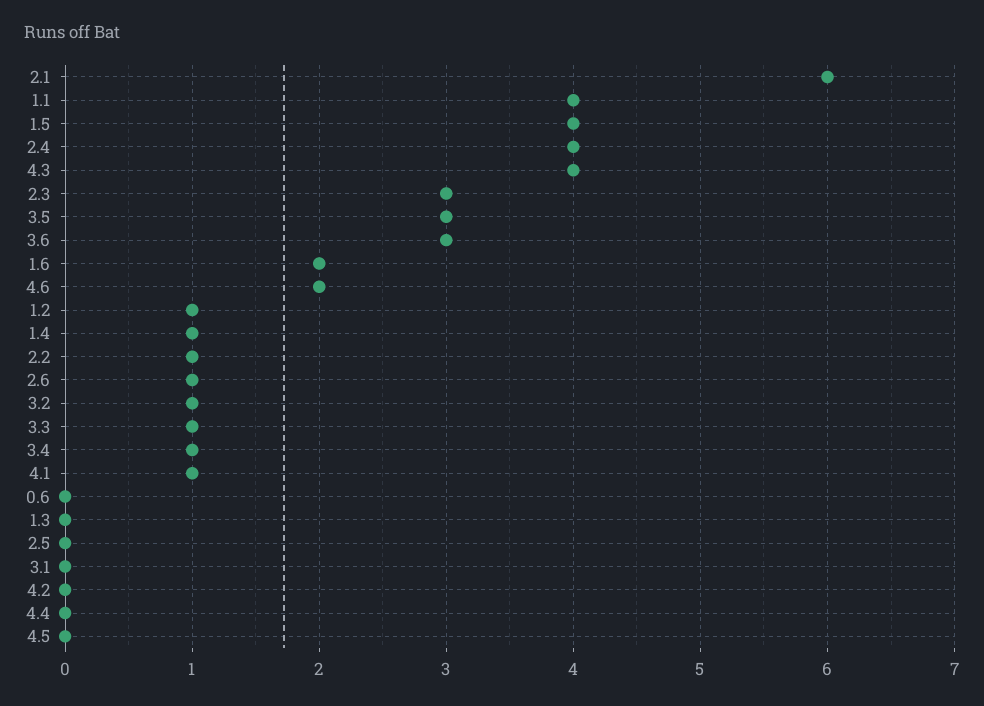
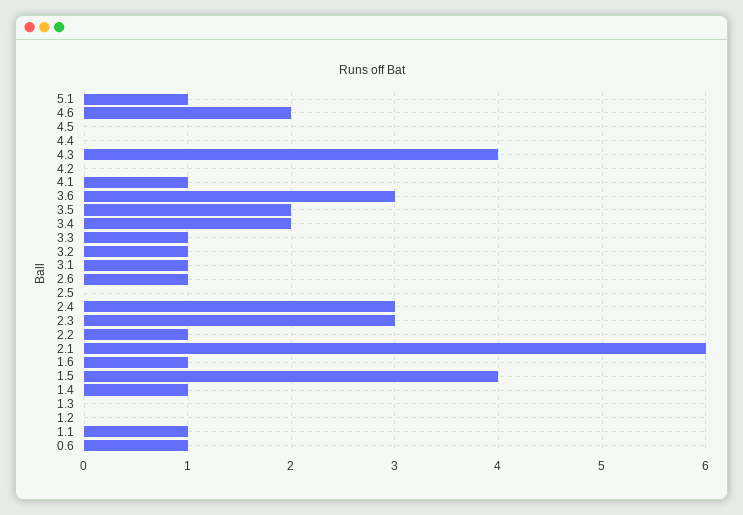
  {
    "2.1": 6,
-   "1.1": 4,
+   "1.1": 1,
    "1.5": 4,
-   "2.4": 4,
+   "2.4": 3,
    "4.3": 4,
    "2.3": 3,
-   "3.5": 3,
+   "3.5": 2,
    "3.6": 3,
-   "1.6": 2,
+   "1.6": 1,
    "4.6": 2,
-   "1.2": 1,
+   "1.2": 0,
    "1.4": 1,
    "2.2": 1,
    "2.6": 1,
    "3.2": 1,
    "3.3": 1,
-   "3.4": 1,
+   "3.4": 2,
    "4.1": 1,
-   "0.6": 0,
+   "0.6": 1,
    "1.3": 0,
    "2.5": 0,
-   "3.1": 0,
+   "3.1": 1,
    "4.2": 0,
    "4.4": 0,
-   "4.5": 0
+   "4.5": 0,
+   "5.1": 1
  }

